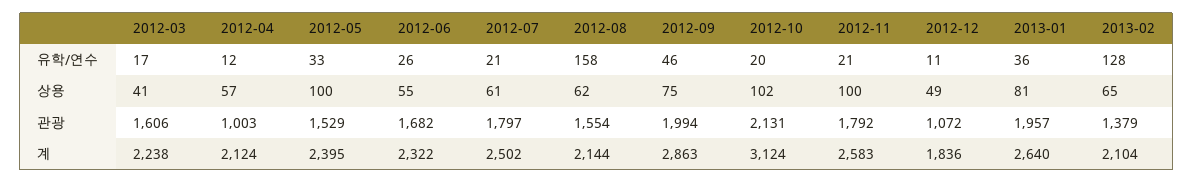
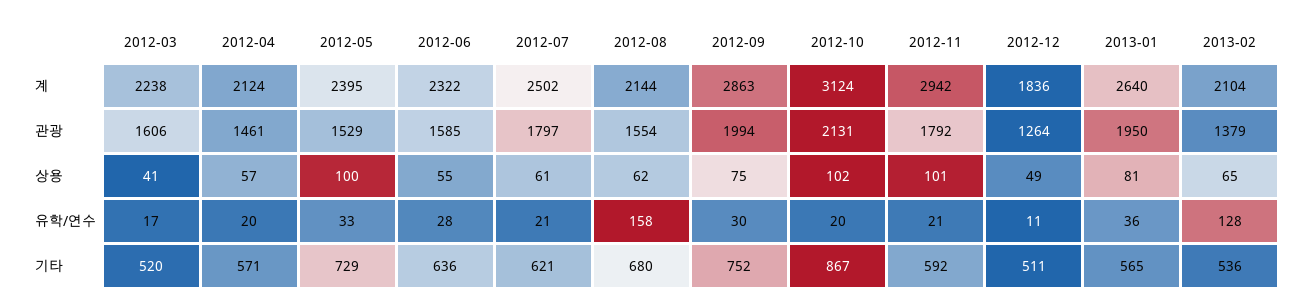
  {
    "2012-03": {
      "유학/연수": 17,
      "상용": 41,
      "관광": 1606,
-     "계": 2238
+     "계": 2238,
+     "기타": 520
    },
    "2012-04": {
-     "유학/연수": 12,
+     "유학/연수": 20,
      "상용": 57,
-     "관광": 1003,
+     "관광": 1461,
-     "계": 2124
+     "계": 2124,
+     "기타": 571
    },
    "2012-05": {
      "유학/연수": 33,
      "상용": 100,
      "관광": 1529,
-     "계": 2395
+     "계": 2395,
+     "기타": 729
    },
    "2012-06": {
-     "유학/연수": 26,
+     "유학/연수": 28,
      "상용": 55,
-     "관광": 1682,
+     "관광": 1585,
-     "계": 2322
+     "계": 2322,
+     "기타": 636
    },
    "2012-07": {
      "유학/연수": 21,
      "상용": 61,
      "관광": 1797,
-     "계": 2502
+     "계": 2502,
+     "기타": 621
    },
    "2012-08": {
      "유학/연수": 158,
      "상용": 62,
      "관광": 1554,
-     "계": 2144
+     "계": 2144,
+     "기타": 680
    },
    "2012-09": {
-     "유학/연수": 46,
+     "유학/연수": 30,
      "상용": 75,
      "관광": 1994,
-     "계": 2863
+     "계": 2863,
+     "기타": 752
    },
    "2012-10": {
      "유학/연수": 20,
      "상용": 102,
      "관광": 2131,
-     "계": 3124
+     "계": 3124,
+     "기타": 867
    },
    "2012-11": {
      "유학/연수": 21,
-     "상용": 100,
+     "상용": 101,
      "관광": 1792,
-     "계": 2583
+     "계": 2942,
+     "기타": 592
    },
    "2012-12": {
      "유학/연수": 11,
      "상용": 49,
-     "관광": 1072,
+     "관광": 1264,
-     "계": 1836
+     "계": 1836,
+     "기타": 511
    },
    "2013-01": {
      "유학/연수": 36,
      "상용": 81,
-     "관광": 1957,
+     "관광": 1950,
-     "계": 2640
+     "계": 2640,
+     "기타": 565
    },
    "2013-02": {
      "유학/연수": 128,
      "상용": 65,
      "관광": 1379,
-     "계": 2104
+     "계": 2104,
+     "기타": 536
    }
  }

